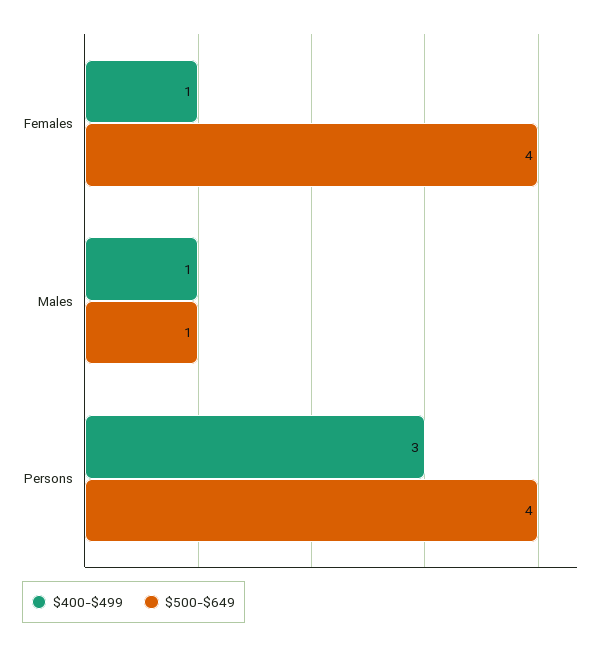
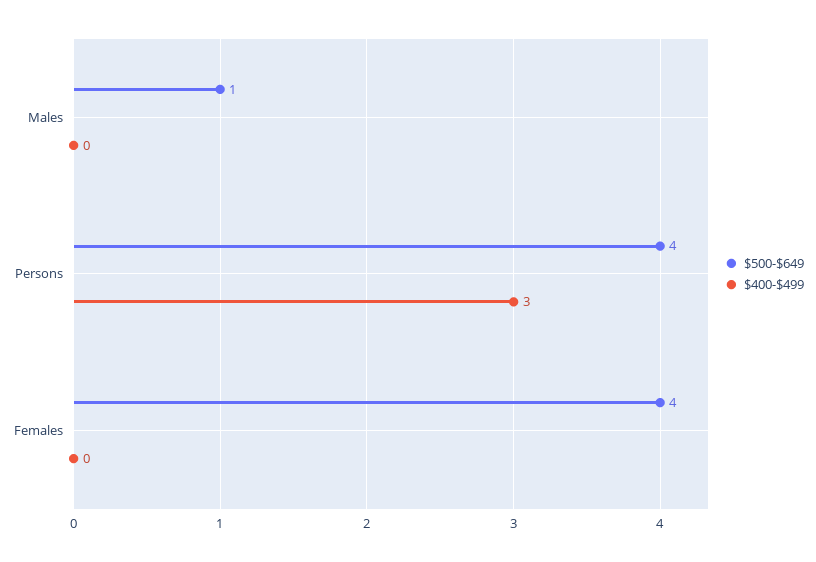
  {
    "$400-$499": {
-     "Females": 1,
+     "Females": 0,
-     "Males": 1,
+     "Males": 0,
      "Persons": 3
    },
    "$500-$649": {
      "Females": 4,
      "Males": 1,
      "Persons": 4
    }
  }

